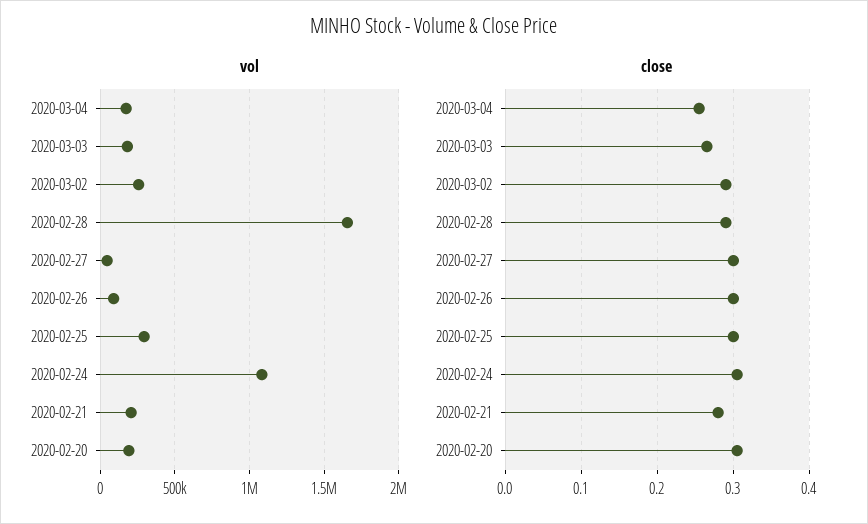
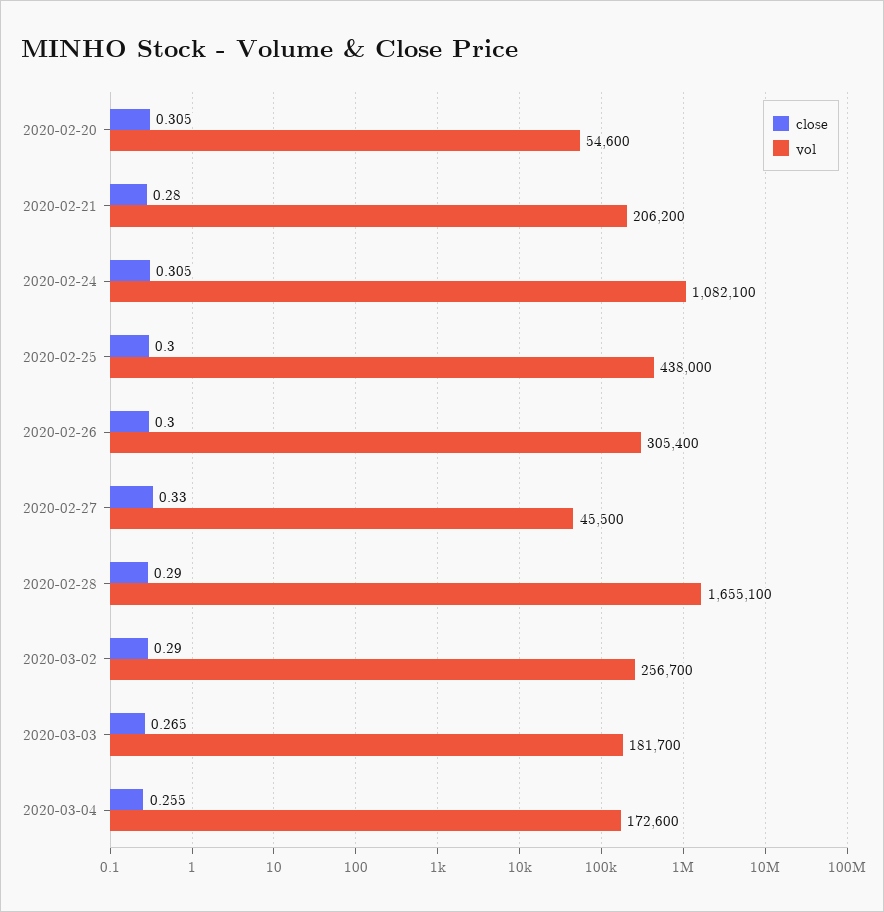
  {
    "vol": {
      "2020-03-04": 172600,
      "2020-03-03": 181700,
      "2020-03-02": 256700,
      "2020-02-28": 1655100,
      "2020-02-27": 45500,
-     "2020-02-26": 100000,
+     "2020-02-26": 305400,
-     "2020-02-25": 300000,
+     "2020-02-25": 438000,
      "2020-02-24": 1082100,
      "2020-02-21": 206200,
-     "2020-02-20": 200000
+     "2020-02-20": 54600
    },
    "close": {
      "2020-03-04": 0.255,
      "2020-03-03": 0.265,
      "2020-03-02": 0.29,
      "2020-02-28": 0.29,
-     "2020-02-27": 0.3,
+     "2020-02-27": 0.33,
      "2020-02-26": 0.3,
      "2020-02-25": 0.3,
      "2020-02-24": 0.305,
      "2020-02-21": 0.28,
      "2020-02-20": 0.305
    }
  }

